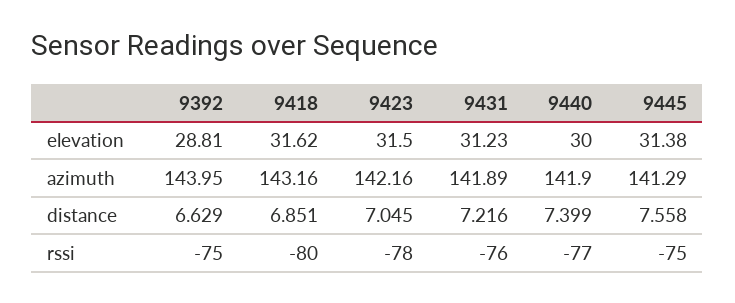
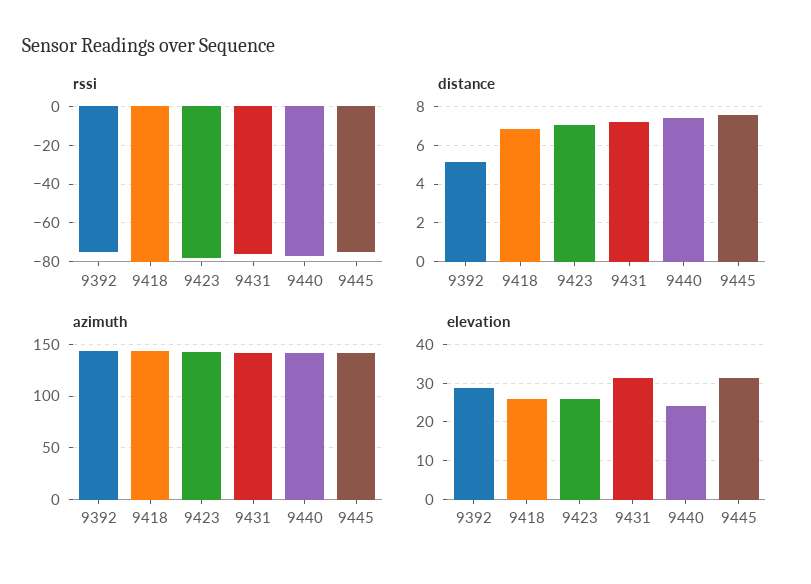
  {
    "elevation": {
      "9392": 28.81,
-     "9418": 31.62,
+     "9418": 26,
-     "9423": 31.5,
+     "9423": 26,
      "9431": 31.23,
-     "9440": 30,
+     "9440": 24,
      "9445": 31.38
    },
    "azimuth": {
      "9392": 143.95,
      "9418": 143.16,
      "9423": 142.16,
      "9431": 141.89,
      "9440": 141.9,
      "9445": 141.29
    },
    "distance": {
-     "9392": 6.629,
+     "9392": 5,
      "9418": 6.851,
      "9423": 7.045,
      "9431": 7.216,
      "9440": 7.399,
      "9445": 7.558
    },
    "rssi": {
      "9392": -75,
      "9418": -80,
      "9423": -78,
      "9431": -76,
      "9440": -77,
      "9445": -75
    }
  }

